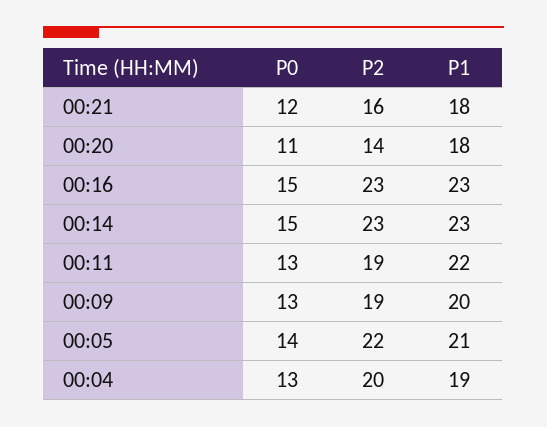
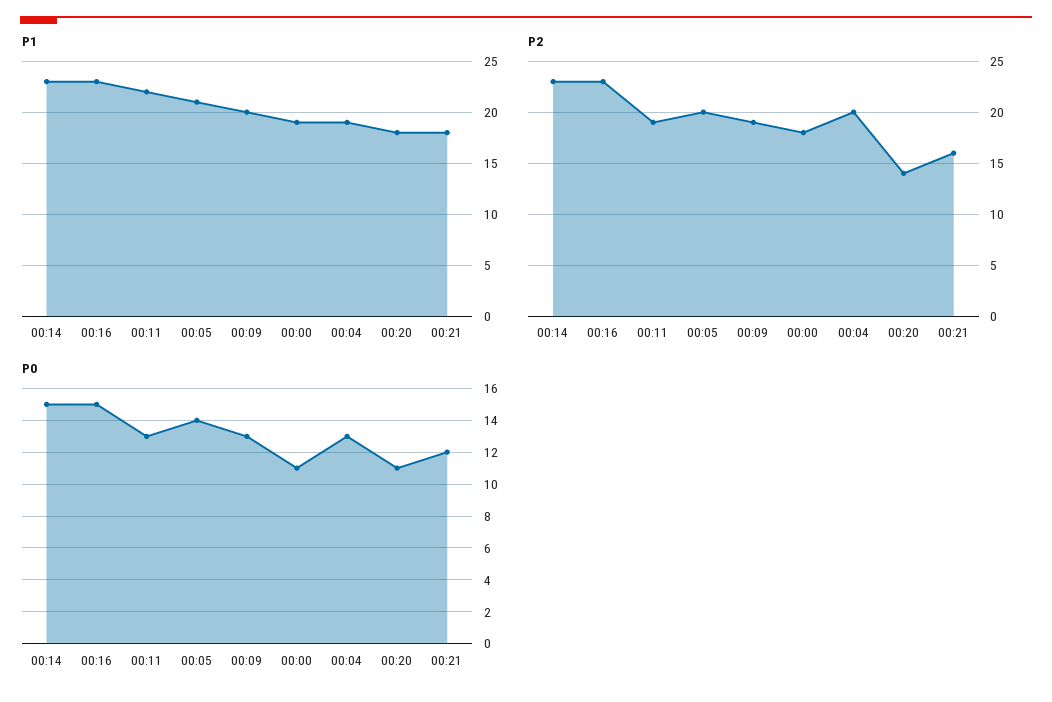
  {
    "P0": {
      "00:21": 12,
      "00:20": 11,
      "00:16": 15,
      "00:14": 15,
      "00:11": 13,
      "00:09": 13,
      "00:05": 14,
-     "00:04": 13
+     "00:04": 13,
+     "00:00": 11
    },
    "P2": {
      "00:21": 16,
      "00:20": 14,
      "00:16": 23,
      "00:14": 23,
      "00:11": 19,
      "00:09": 19,
-     "00:05": 22,
+     "00:05": 20,
-     "00:04": 20
+     "00:04": 20,
+     "00:00": 18
    },
    "P1": {
      "00:21": 18,
      "00:20": 18,
      "00:16": 23,
      "00:14": 23,
      "00:11": 22,
      "00:09": 20,
      "00:05": 21,
-     "00:04": 19
+     "00:04": 19,
+     "00:00": 19
    }
  }

